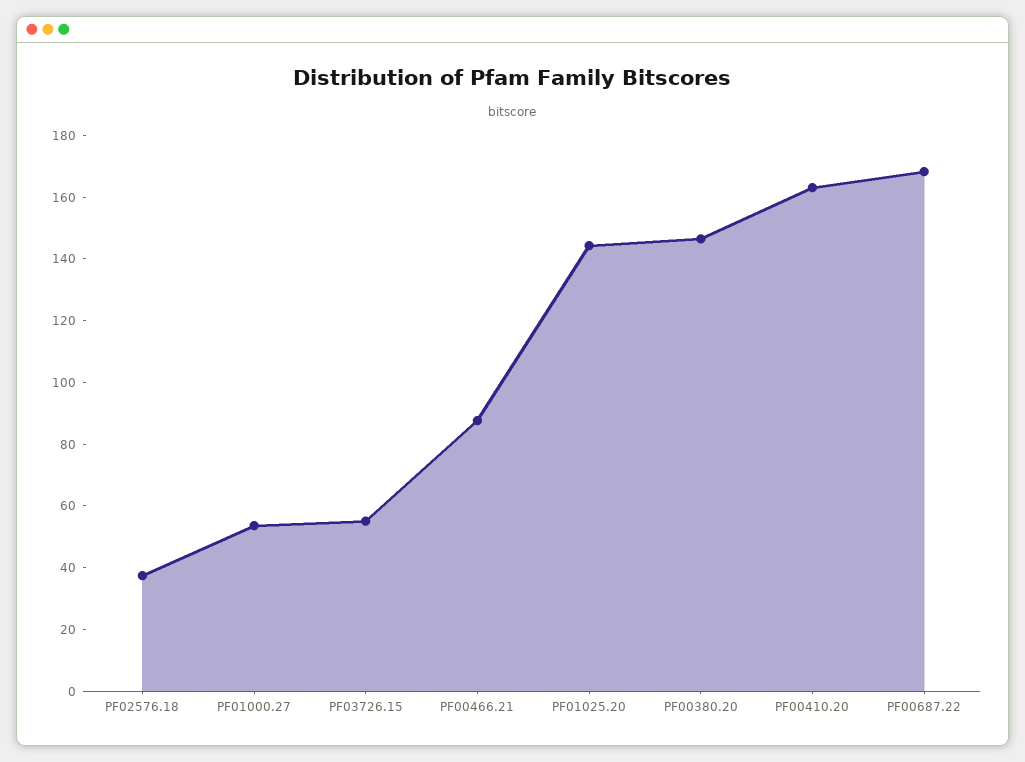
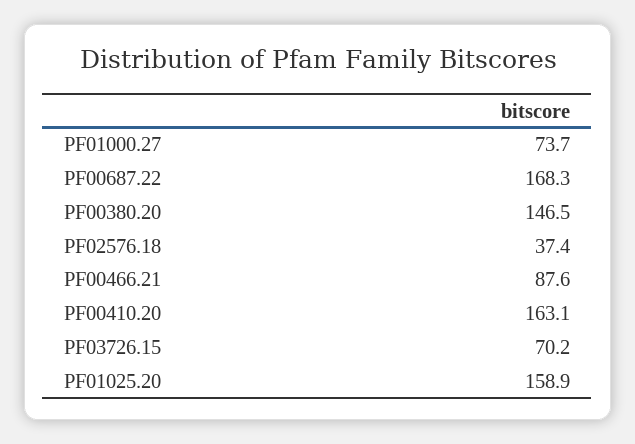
  {
    "PF02576.18": 37.4,
-   "PF01000.27": 55,
+   "PF01000.27": 73.7,
-   "PF03726.15": 55,
+   "PF03726.15": 70.2,
    "PF00466.21": 87.6,
-   "PF01025.20": 145,
+   "PF01025.20": 158.9,
    "PF00380.20": 146.5,
    "PF00410.20": 163.1,
    "PF00687.22": 168.3
  }

